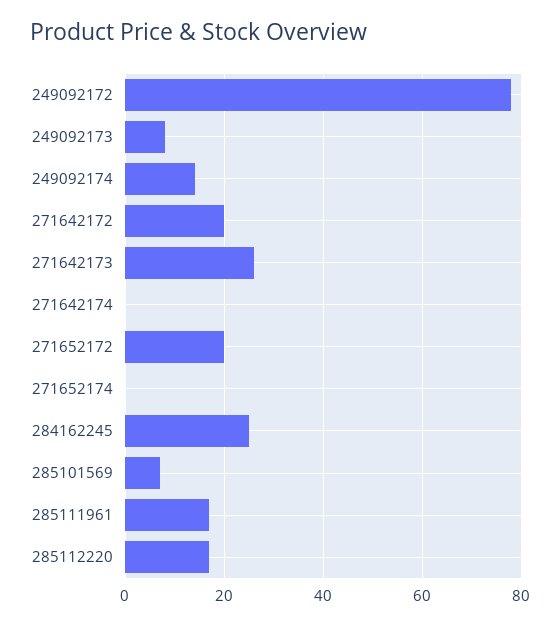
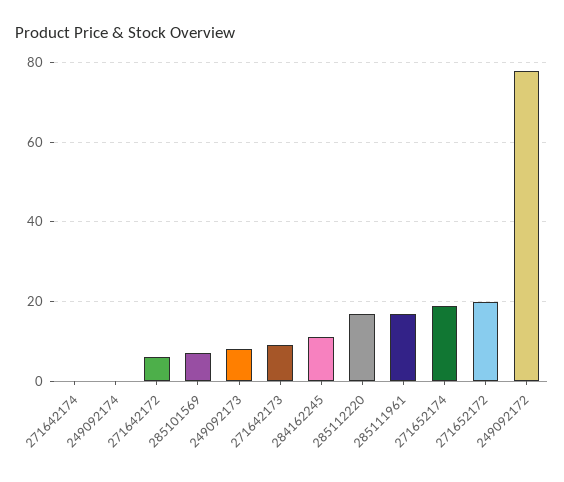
  {
    "249092172": 80,
    "249092173": 10,
-   "249092174": 15,
+   "249092174": 0,
-   "271642172": 20,
+   "271642172": 5,
-   "271642173": 25,
+   "271642173": 10,
    "271642174": 0,
    "271652172": 20,
-   "271652174": 0,
+   "271652174": 20,
-   "284162245": 25,
+   "284162245": 10,
    "285101569": 5,
    "285111961": 15,
    "285112220": 15
  }

